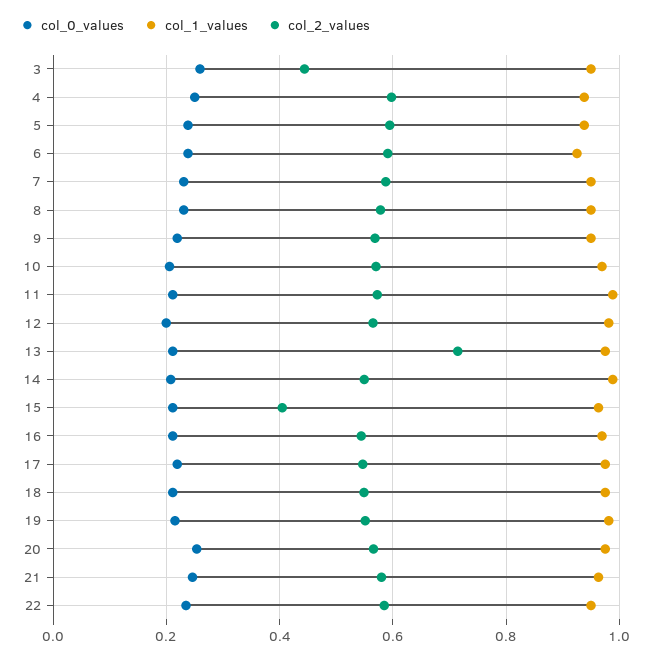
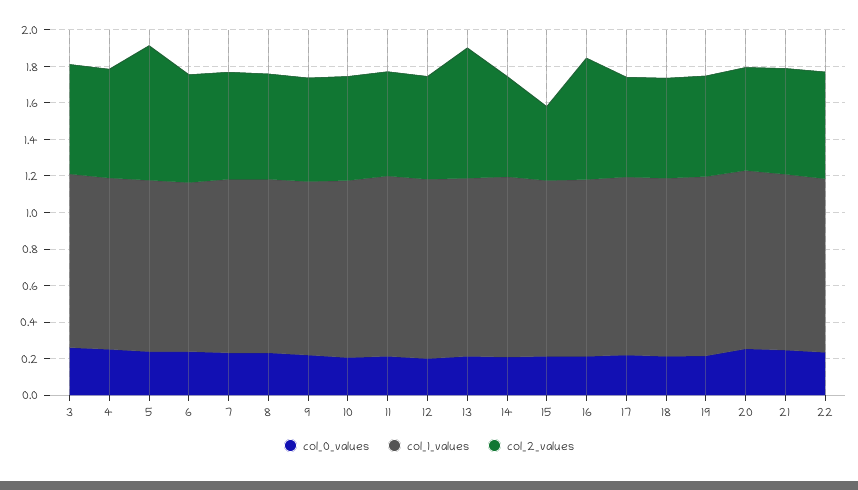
  {
    "col_0_values": {
      "3": 0.26,
      "4": 0.26,
      "5": 0.24,
      "6": 0.24,
      "7": 0.24,
      "8": 0.24,
      "9": 0.22,
      "10": 0.2,
      "11": 0.22,
      "12": 0.2,
      "13": 0.22,
      "14": 0.2,
      "15": 0.22,
      "16": 0.22,
      "17": 0.22,
      "18": 0.22,
      "19": 0.22,
      "20": 0.26,
      "21": 0.24,
      "22": 0.24
    },
    "col_1_values": {
      "3": 0.96,
      "4": 0.94,
      "5": 0.94,
      "6": 0.92,
      "7": 0.96,
      "8": 0.96,
      "9": 0.96,
      "10": 0.96,
      "11": 0.98,
      "12": 0.98,
      "13": 0.98,
      "14": 0.98,
      "15": 0.96,
      "16": 0.96,
      "17": 0.98,
      "18": 0.98,
      "19": 0.98,
      "20": 0.98,
      "21": 0.96,
      "22": 0.96
    },
    "col_2_values": {
-     "3": 0.44,
+     "3": 0.6,
      "4": 0.6,
-     "5": 0.6,
+     "5": 0.75,
      "6": 0.6,
      "7": 0.58,
      "8": 0.58,
      "9": 0.56,
      "10": 0.58,
      "11": 0.58,
      "12": 0.56,
      "13": 0.72,
      "14": 0.54,
      "15": 0.4,
-     "16": 0.54,
+     "16": 0.65,
      "17": 0.54,
      "18": 0.54,
      "19": 0.56,
      "20": 0.56,
      "21": 0.58,
      "22": 0.58
    }
  }

